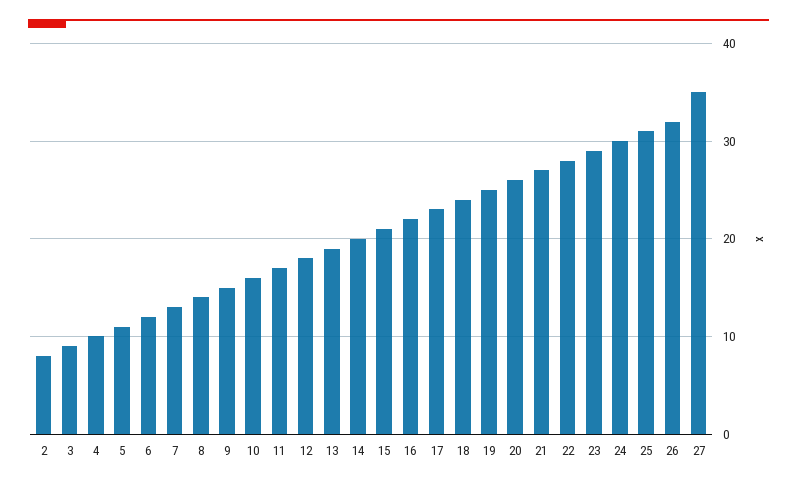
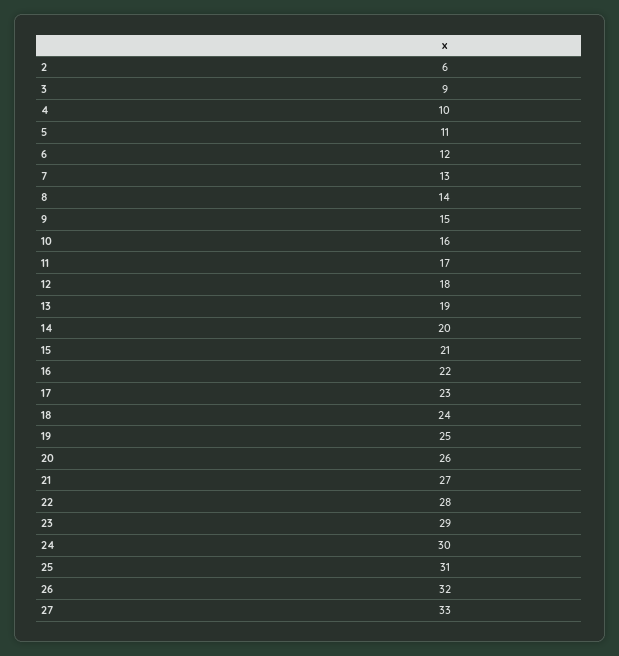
  {
-   "2": 8,
+   "2": 6,
    "3": 9,
    "4": 10,
    "5": 11,
    "6": 12,
    "7": 13,
    "8": 14,
    "9": 15,
    "10": 16,
    "11": 17,
    "12": 18,
    "13": 19,
    "14": 20,
    "15": 21,
    "16": 22,
    "17": 23,
    "18": 24,
    "19": 25,
    "20": 26,
    "21": 27,
    "22": 28,
    "23": 29,
    "24": 30,
    "25": 31,
    "26": 32,
-   "27": 35
+   "27": 33
  }

